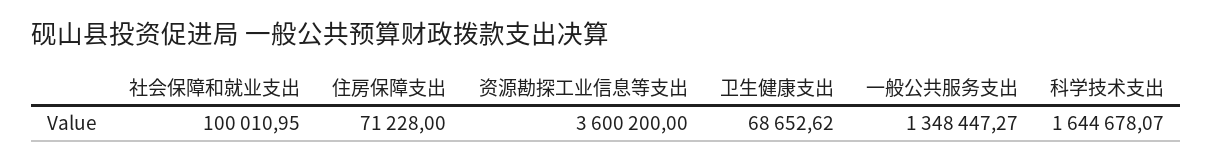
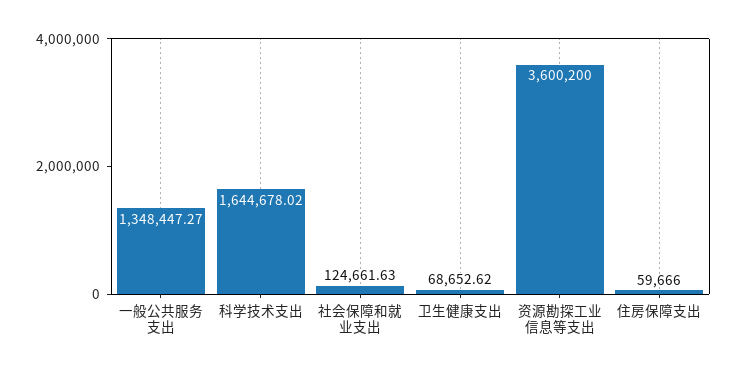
  {
-   "社会保障和就业支出": 100010.95,
+   "社会保障和就业支出": 124661.63,
-   "住房保障支出": 71228,
+   "住房保障支出": 59666,
    "资源勘探工业信息等支出": 3600200,
    "卫生健康支出": 68652.62,
    "一般公共服务支出": 1348447.27,
-   "科学技术支出": 1644678.07
+   "科学技术支出": 1644678.02
  }

